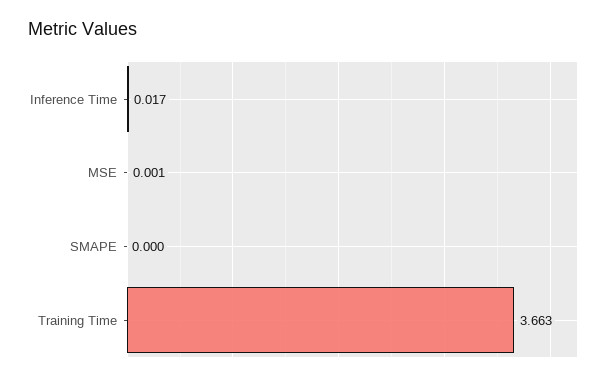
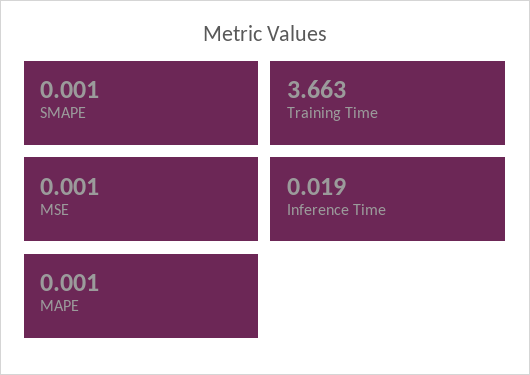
  {
-   "Inference Time": 0.017,
+   "Inference Time": 0.019,
    "MSE": 0.001,
-   "SMAPE": 0,
+   "SMAPE": 0.001,
-   "Training Time": 3.663
+   "Training Time": 3.663,
+   "MAPE": 0.001
  }

